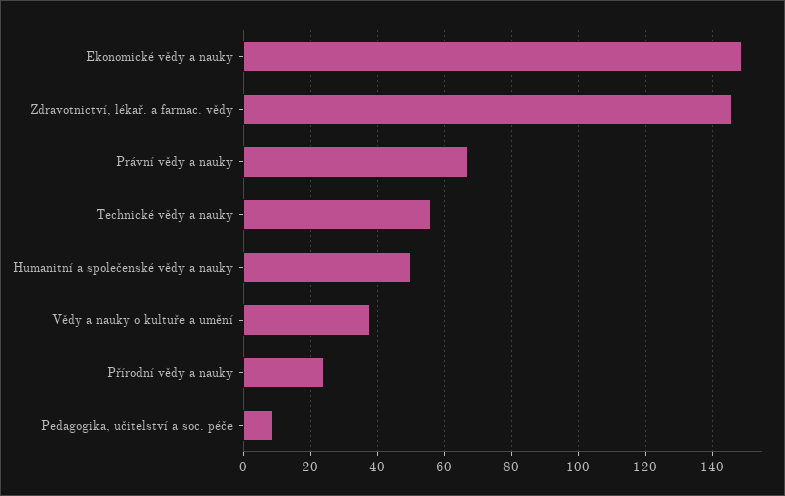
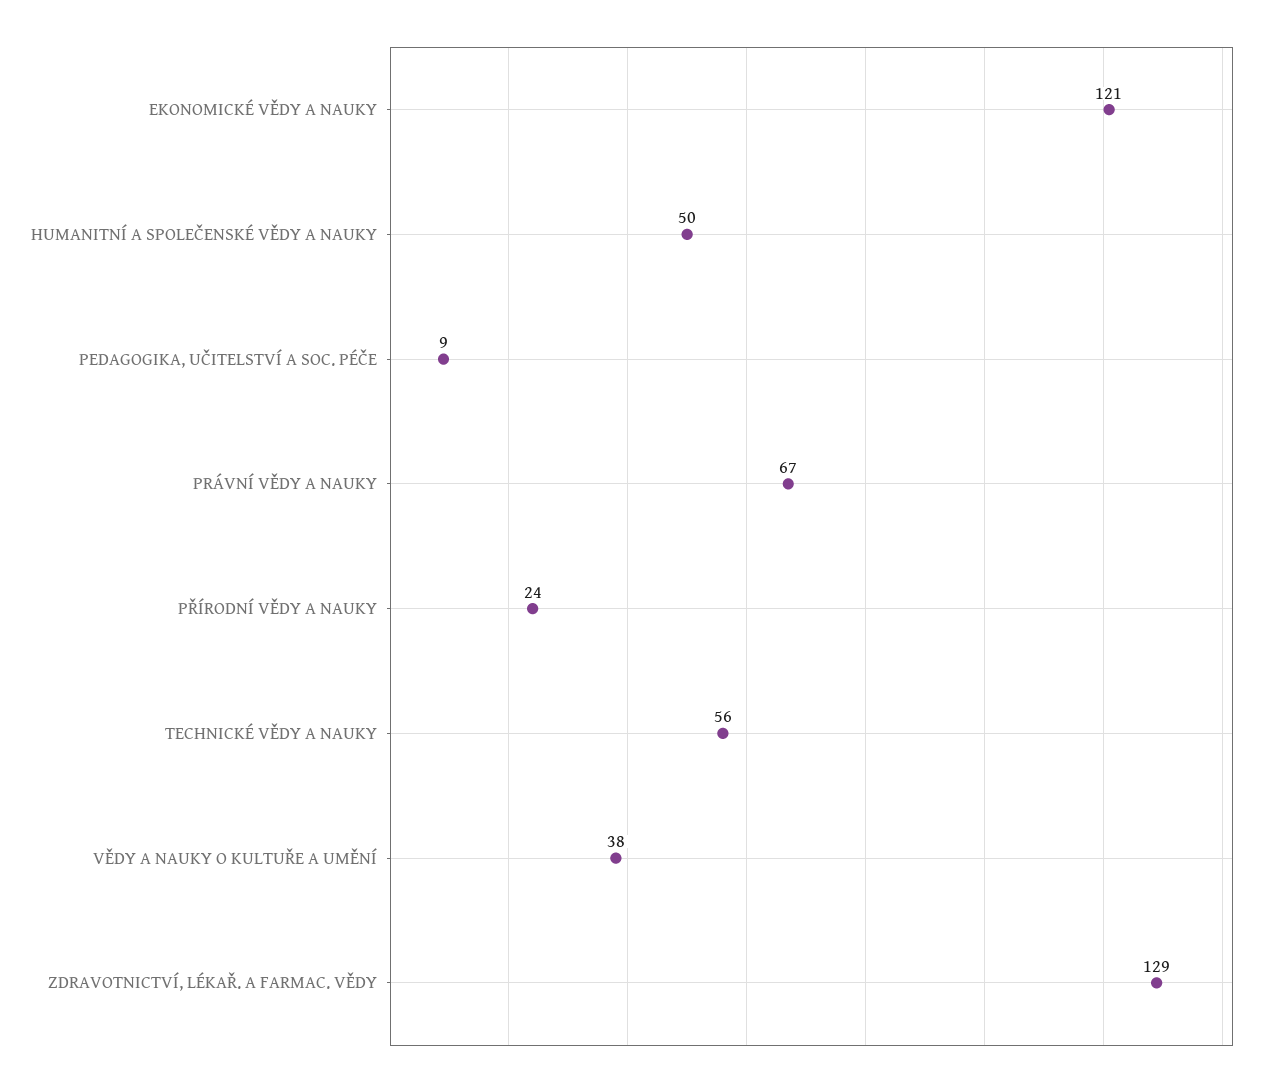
  {
-   "Ekonomické vědy a nauky": 150,
+   "Ekonomické vědy a nauky": 121,
-   "Zdravotnictví, lékař. a farmac. vědy": 145,
+   "Zdravotnictví, lékař. a farmac. vědy": 129,
    "Právní vědy a nauky": 67,
    "Technické vědy a nauky": 56,
    "Humanitní a společenské vědy a nauky": 50,
    "Vědy a nauky o kultuře a umění": 38,
    "Přírodní vědy a nauky": 24,
    "Pedagogika, učitelství a soc. péče": 9
  }

